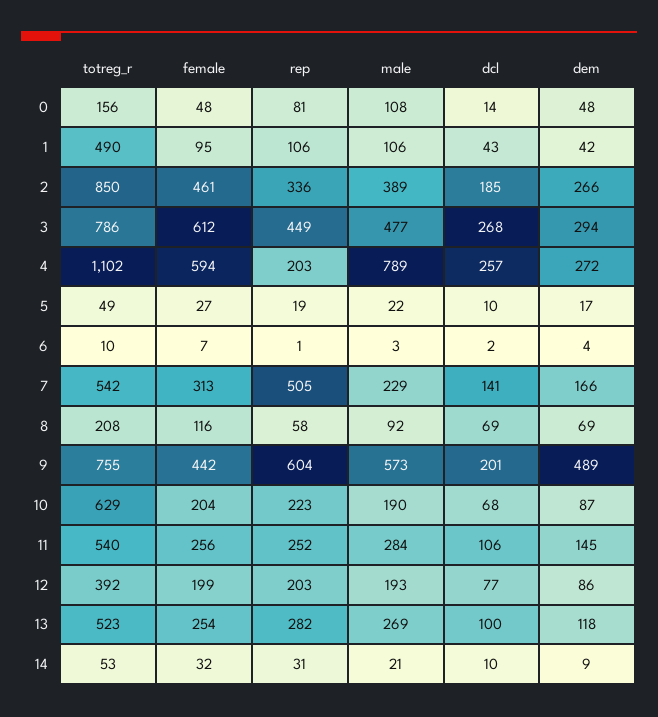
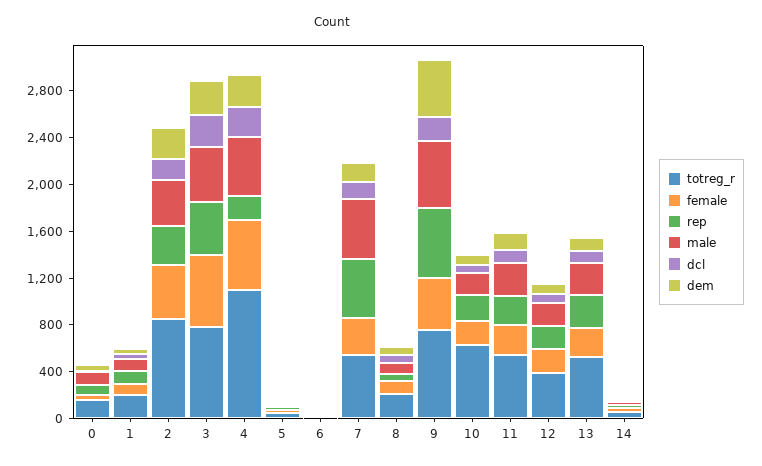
  {
    "totreg_r": {
      "0": 156,
-     "1": 490,
+     "1": 200,
      "2": 850,
      "3": 786,
      "4": 1102,
      "5": 49,
      "6": 10,
      "7": 542,
      "8": 208,
      "9": 755,
      "10": 629,
      "11": 540,
      "12": 392,
      "13": 523,
      "14": 53
    },
    "female": {
      "0": 48,
      "1": 95,
      "2": 461,
      "3": 612,
      "4": 594,
      "5": 27,
      "6": 7,
      "7": 313,
      "8": 116,
      "9": 442,
      "10": 204,
      "11": 256,
      "12": 199,
      "13": 254,
      "14": 32
    },
    "rep": {
      "0": 81,
      "1": 106,
      "2": 336,
      "3": 449,
      "4": 203,
      "5": 19,
      "6": 1,
      "7": 505,
      "8": 58,
      "9": 604,
      "10": 223,
      "11": 252,
      "12": 203,
      "13": 282,
      "14": 31
    },
    "male": {
      "0": 108,
      "1": 106,
      "2": 389,
      "3": 477,
-     "4": 789,
+     "4": 500,
      "5": 22,
      "6": 3,
-     "7": 229,
+     "7": 500,
      "8": 92,
      "9": 573,
      "10": 190,
      "11": 284,
      "12": 193,
      "13": 269,
      "14": 21
    },
    "dcl": {
      "0": 14,
      "1": 43,
      "2": 185,
      "3": 268,
      "4": 257,
      "5": 10,
      "6": 2,
      "7": 141,
      "8": 69,
      "9": 201,
      "10": 68,
      "11": 106,
      "12": 77,
      "13": 100,
      "14": 10
    },
    "dem": {
      "0": 48,
      "1": 42,
      "2": 266,
      "3": 294,
      "4": 272,
      "5": 17,
      "6": 4,
      "7": 166,
      "8": 69,
      "9": 489,
      "10": 87,
      "11": 145,
      "12": 86,
      "13": 118,
      "14": 9
    }
  }

